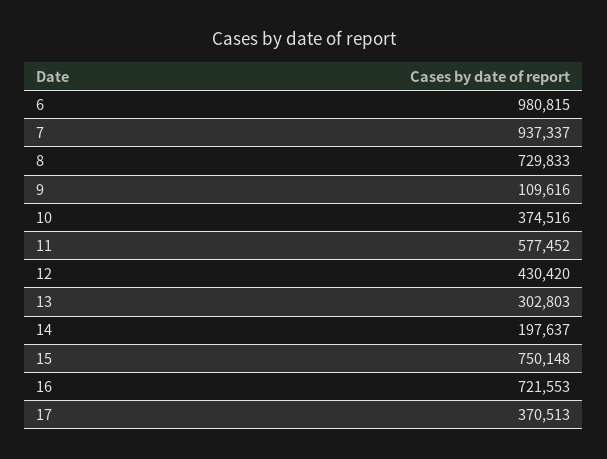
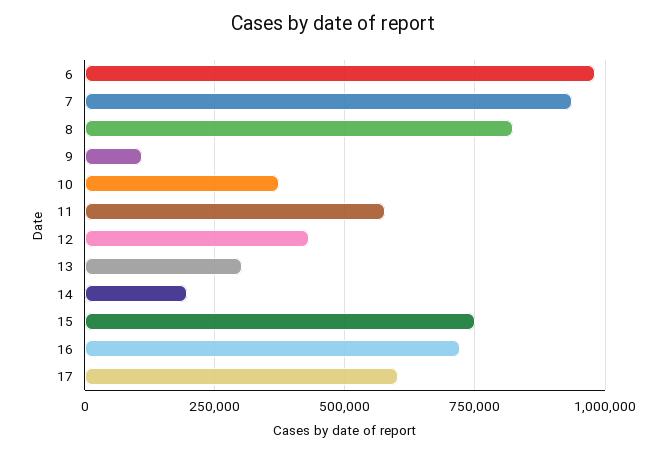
  {
    "6": 980815,
    "7": 937337,
-   "8": 729833,
+   "8": 825000,
    "9": 109616,
    "10": 374516,
    "11": 577452,
    "12": 430420,
    "13": 302803,
    "14": 197637,
    "15": 750148,
    "16": 721553,
-   "17": 370513
+   "17": 600000
  }

